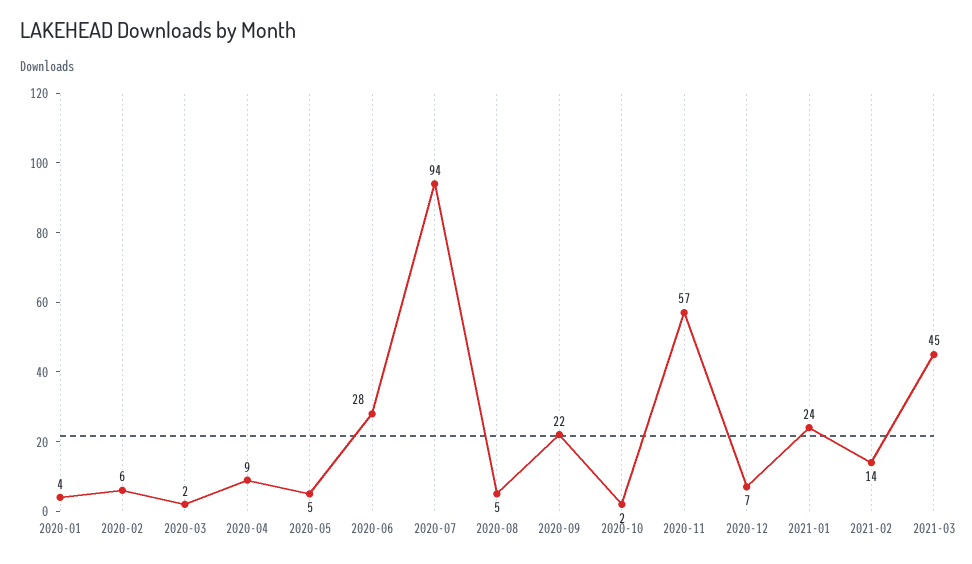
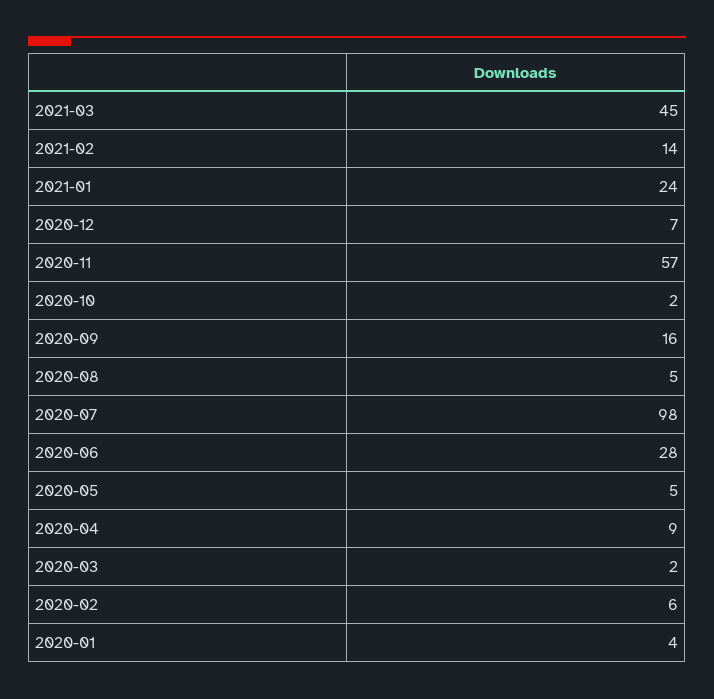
  {
    "2020-01": 4,
    "2020-02": 6,
    "2020-03": 2,
    "2020-04": 9,
    "2020-05": 5,
    "2020-06": 28,
-   "2020-07": 94,
+   "2020-07": 98,
    "2020-08": 5,
-   "2020-09": 22,
+   "2020-09": 16,
    "2020-10": 2,
    "2020-11": 57,
    "2020-12": 7,
    "2021-01": 24,
    "2021-02": 14,
    "2021-03": 45
  }

